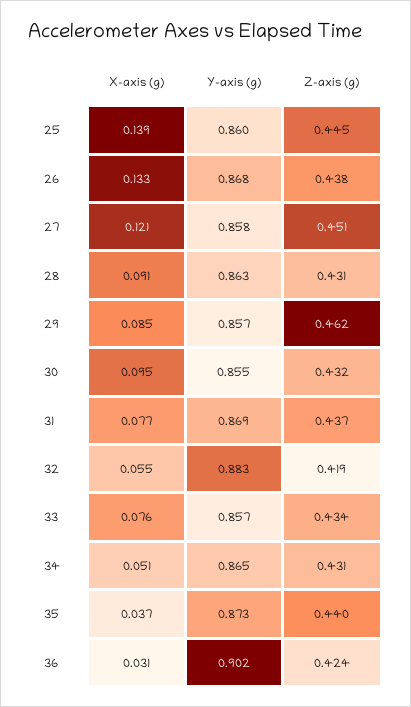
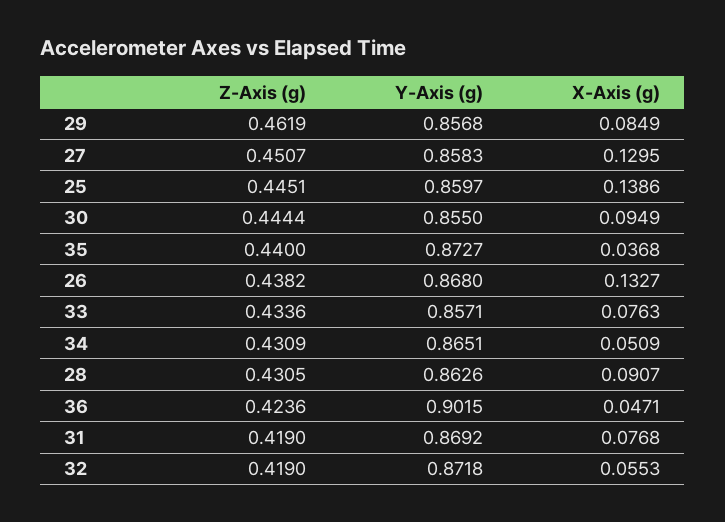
  {
    "X-axis (g)": {
      "25": 0.1386,
      "26": 0.1327,
-     "27": 0.121,
+     "27": 0.1295,
      "28": 0.0907,
      "29": 0.0849,
      "30": 0.0949,
      "31": 0.0768,
      "32": 0.0553,
      "33": 0.0763,
      "34": 0.0509,
      "35": 0.0368,
-     "36": 0.031
+     "36": 0.0471
    },
    "Y-axis (g)": {
      "25": 0.8597,
      "26": 0.868,
      "27": 0.8583,
      "28": 0.8626,
      "29": 0.8568,
      "30": 0.855,
      "31": 0.8692,
-     "32": 0.883,
+     "32": 0.8718,
      "33": 0.8571,
      "34": 0.8651,
      "35": 0.8727,
      "36": 0.9015
    },
    "Z-axis (g)": {
      "25": 0.4451,
      "26": 0.4382,
      "27": 0.4507,
      "28": 0.4305,
      "29": 0.4619,
-     "30": 0.432,
+     "30": 0.4444,
-     "31": 0.437,
+     "31": 0.419,
      "32": 0.419,
      "33": 0.4336,
      "34": 0.4309,
      "35": 0.44,
      "36": 0.4236
    }
  }

